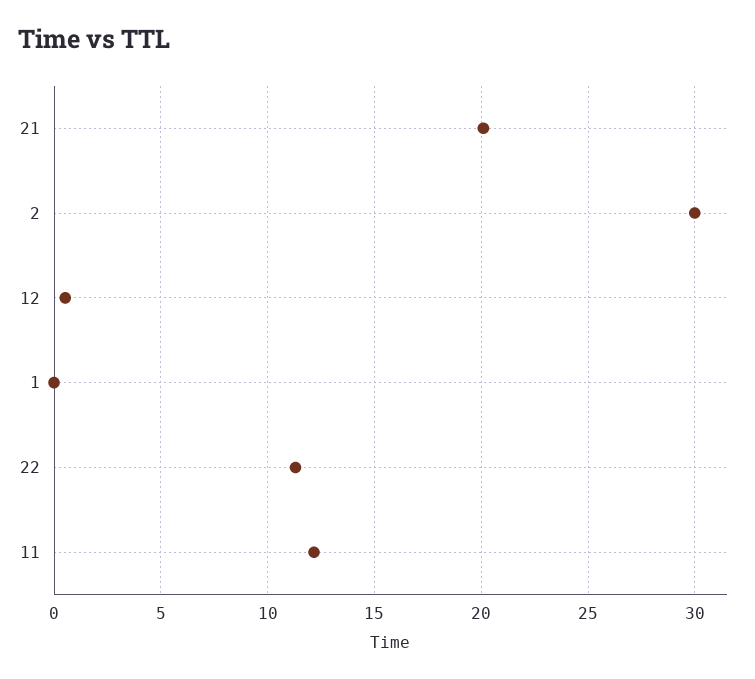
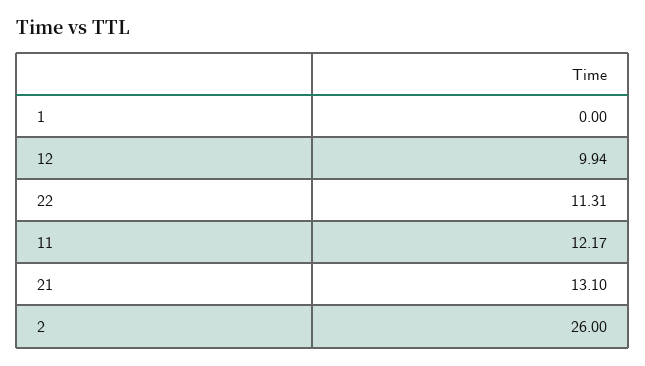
  {
-   "21": 20,
+   "21": 13.1,
-   "2": 30,
+   "2": 26,
-   "12": 0.5,
+   "12": 9.94,
    "1": 0,
    "22": 11.31,
    "11": 12.17
  }

